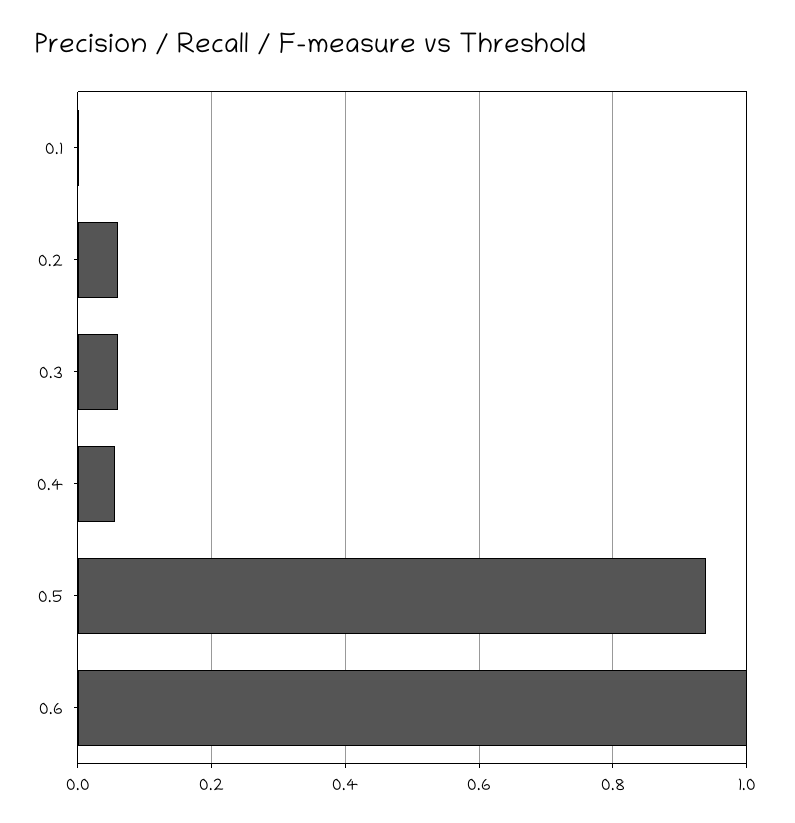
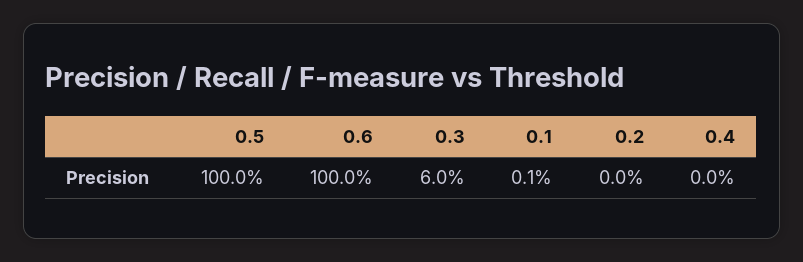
  {
    "0.1": 0.001,
-   "0.2": 0.06,
+   "0.2": 0,
    "0.3": 0.06,
-   "0.4": 0.06,
+   "0.4": 0,
-   "0.5": 0.94,
+   "0.5": 1,
    "0.6": 1
  }

